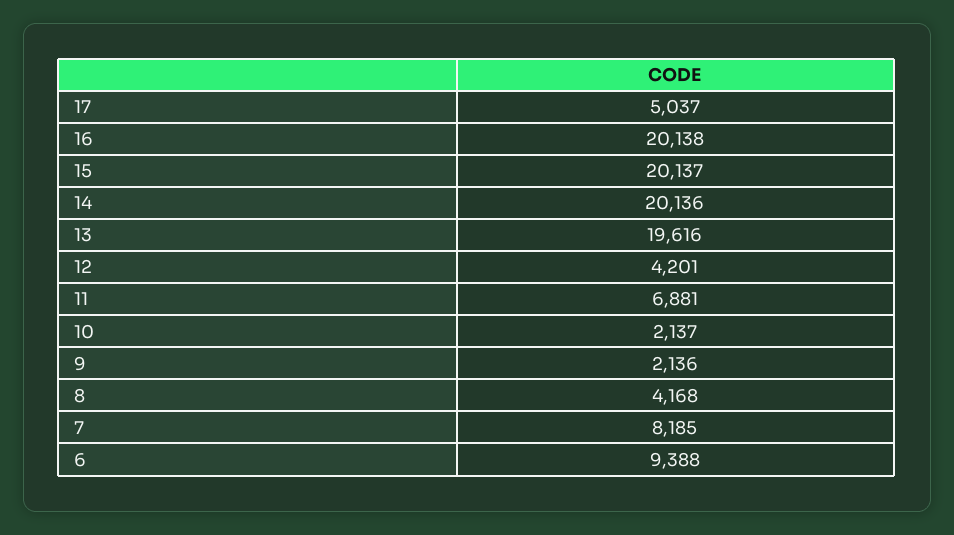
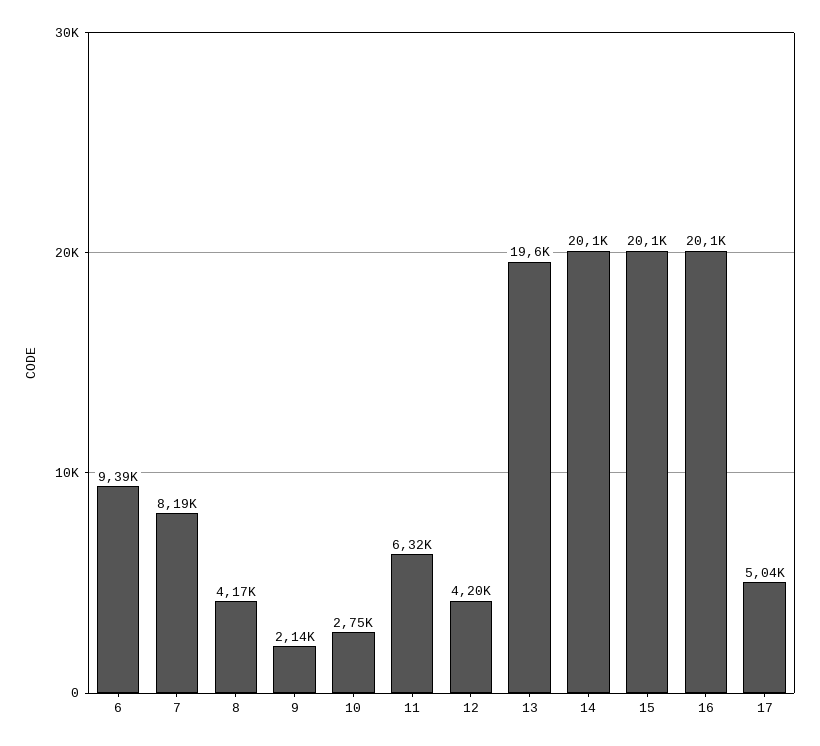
  {
    "17": 5037,
    "16": 20138,
    "15": 20137,
    "14": 20136,
    "13": 19616,
    "12": 4201,
-   "11": 6881,
+   "11": 6320,
-   "10": 2137,
+   "10": 2750,
    "9": 2136,
    "8": 4168,
    "7": 8185,
    "6": 9388
  }

